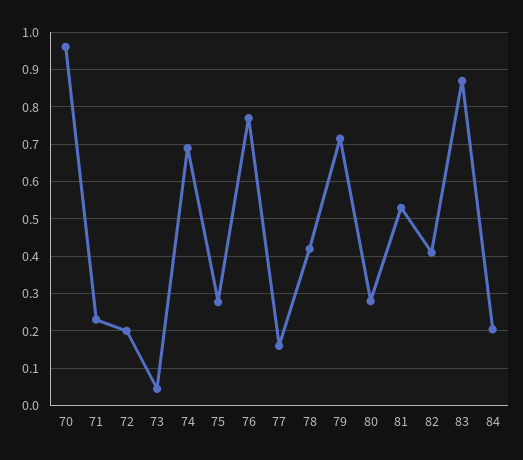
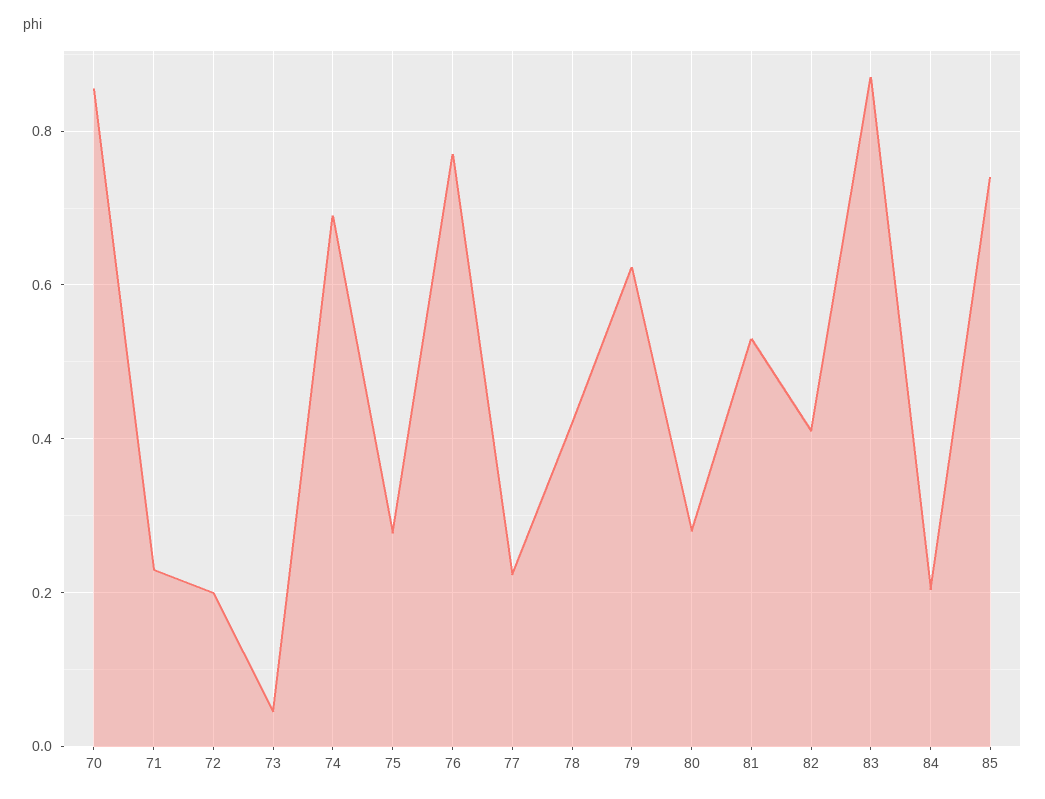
  {
-   "70": 0.96,
+   "70": 0.86,
    "71": 0.24,
    "72": 0.2,
    "73": 0.04,
    "74": 0.7,
    "75": 0.28,
    "76": 0.78,
-   "77": 0.16,
+   "77": 0.22,
    "78": 0.42,
-   "79": 0.72,
+   "79": 0.62,
    "80": 0.28,
    "81": 0.54,
    "82": 0.42,
    "83": 0.88,
-   "84": 0.2
+   "84": 0.2,
+   "85": 0.74
  }

